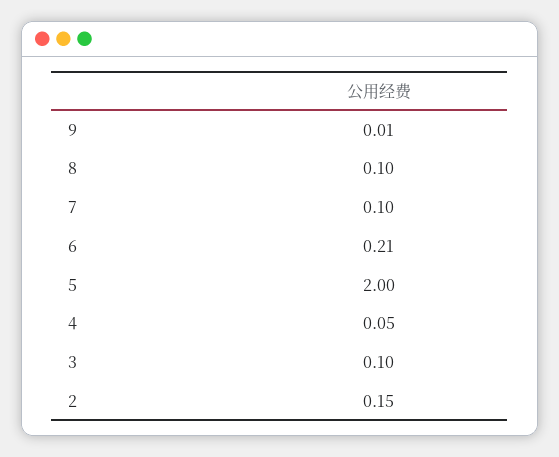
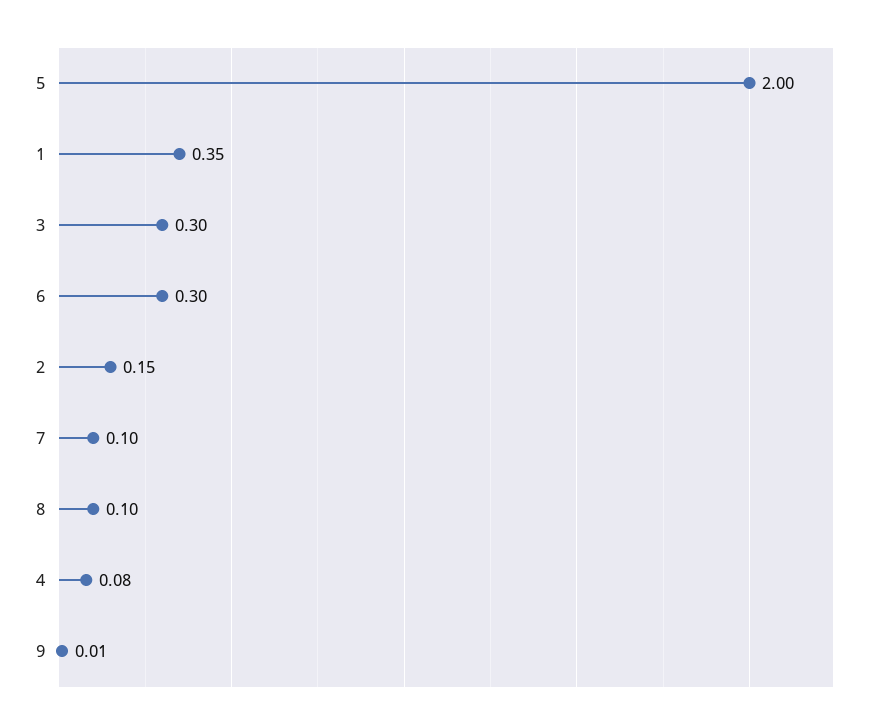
  {
    "9": 0.01,
    "8": 0.1,
    "7": 0.1,
-   "6": 0.21,
+   "6": 0.3,
    "5": 2,
-   "4": 0.05,
+   "4": 0.08,
-   "3": 0.1,
+   "3": 0.3,
-   "2": 0.15
+   "2": 0.15,
+   "1": 0.35
  }

